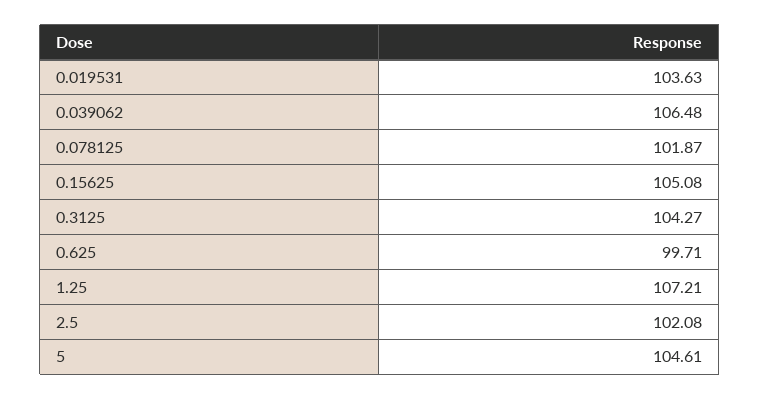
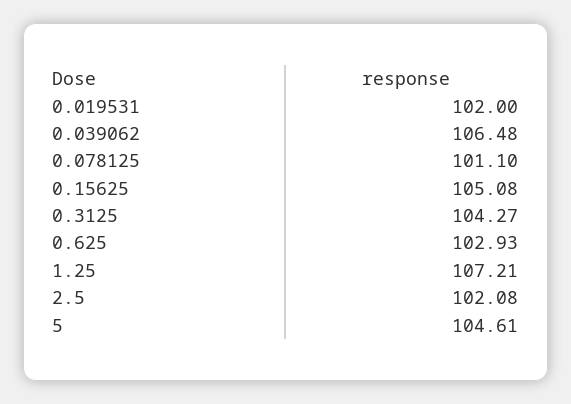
  {
-   "0.019531": 103.63,
+   "0.019531": 102,
    "0.039062": 106.48,
-   "0.078125": 101.87,
+   "0.078125": 101.1,
    "0.15625": 105.08,
    "0.3125": 104.27,
-   "0.625": 99.71,
+   "0.625": 102.93,
    "1.25": 107.21,
    "2.5": 102.08,
    "5": 104.61
  }

